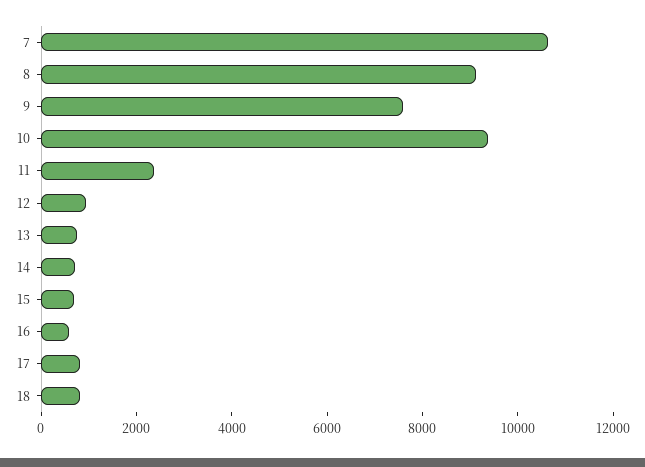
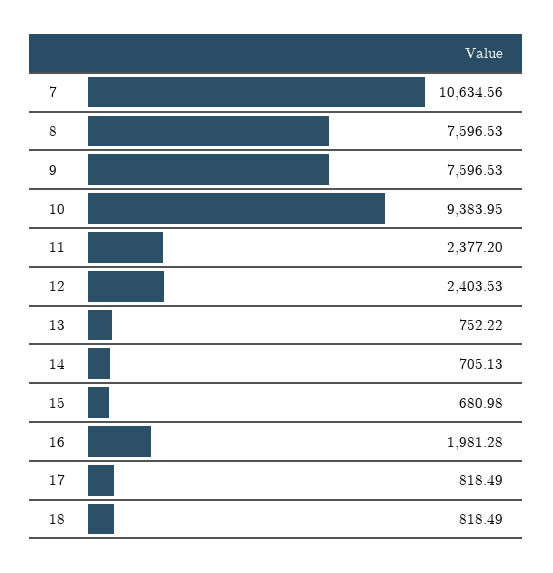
  {
    "7": 10634.56,
-   "8": 9000,
+   "8": 7596.53,
    "9": 7596.53,
    "10": 9383.95,
    "11": 2377.2,
-   "12": 1000,
+   "12": 2403.53,
    "13": 752.22,
    "14": 705.13,
    "15": 680.98,
-   "16": 500,
+   "16": 1981.28,
    "17": 818.49,
    "18": 818.49
  }

